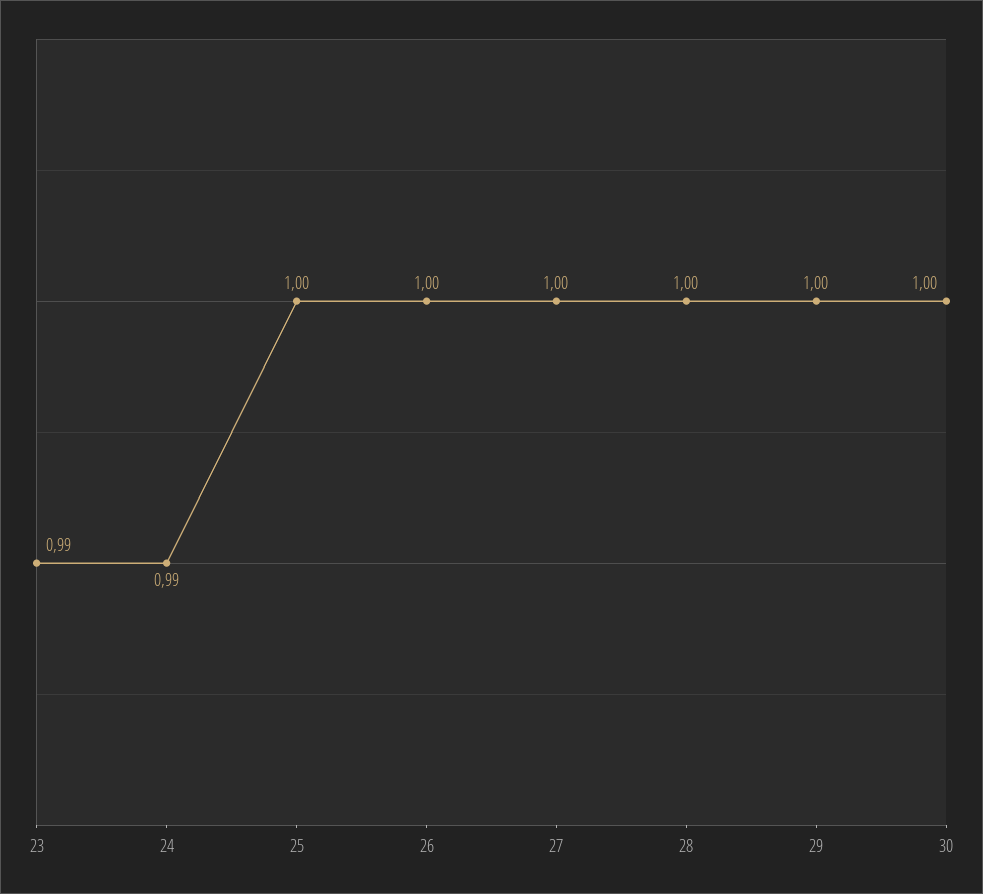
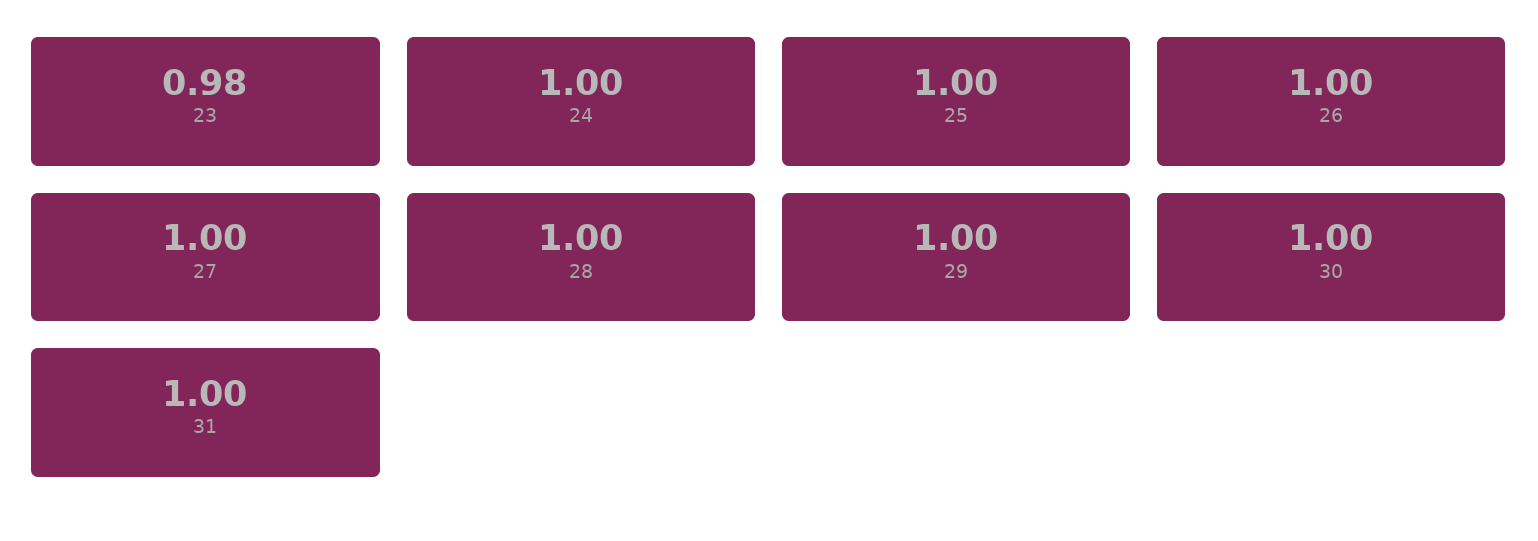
  {
-   "23": 0.99,
+   "23": 0.98,
-   "24": 0.99,
+   "24": 1,
    "25": 1,
    "26": 1,
    "27": 1,
    "28": 1,
    "29": 1,
-   "30": 1
+   "30": 1,
+   "31": 1
  }

